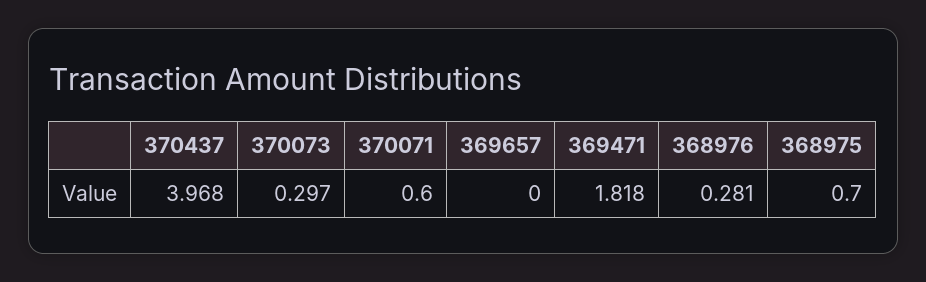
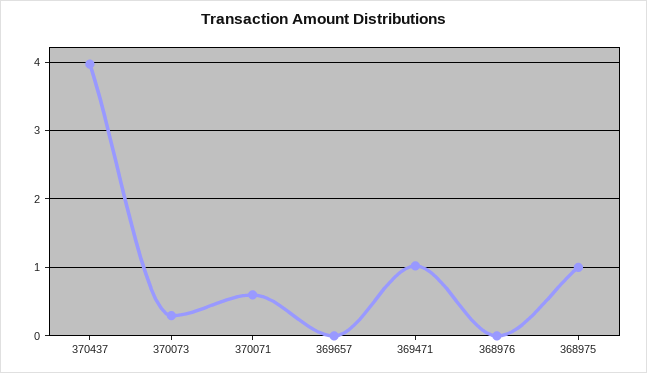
  {
    "370437": 3.968,
    "370073": 0.297,
    "370071": 0.6,
    "369657": 0,
-   "369471": 1.818,
+   "369471": 1,
-   "368976": 0.281,
+   "368976": 0,
-   "368975": 0.7
+   "368975": 1
  }

